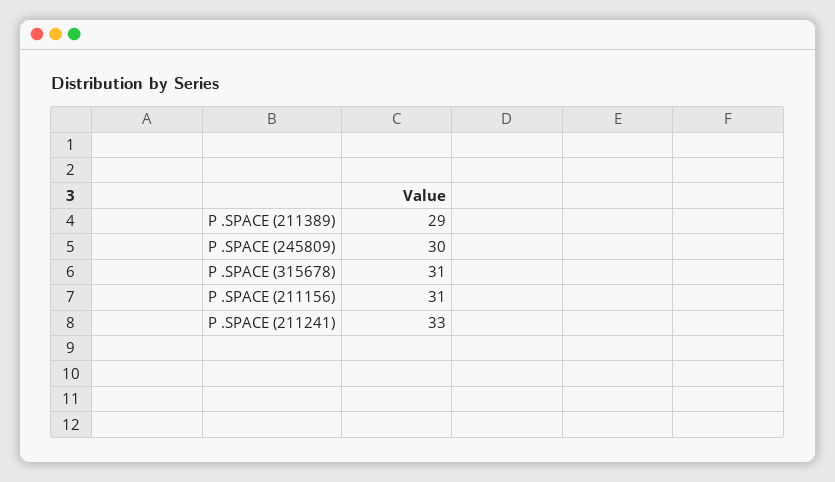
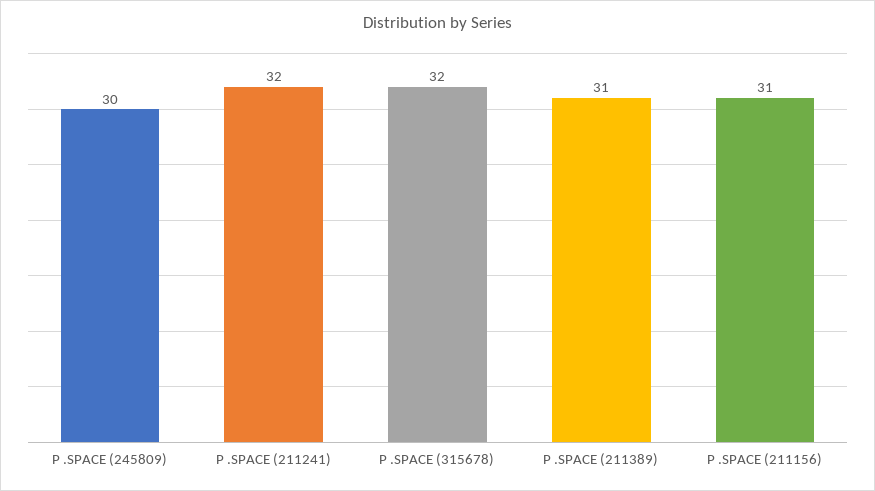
  {
-   "P .SPACE (211389)": 29,
+   "P .SPACE (211389)": 31,
    "P .SPACE (245809)": 30,
-   "P .SPACE (315678)": 31,
+   "P .SPACE (315678)": 32,
    "P .SPACE (211156)": 31,
-   "P .SPACE (211241)": 33
+   "P .SPACE (211241)": 32
  }

